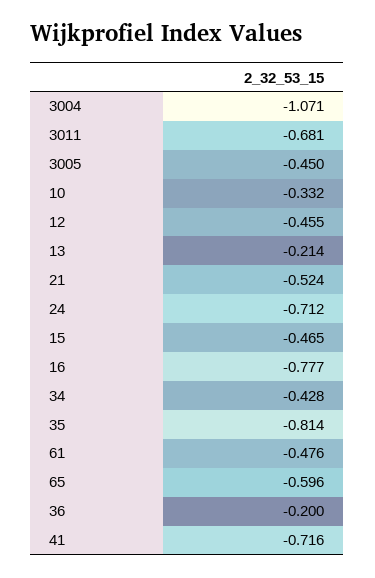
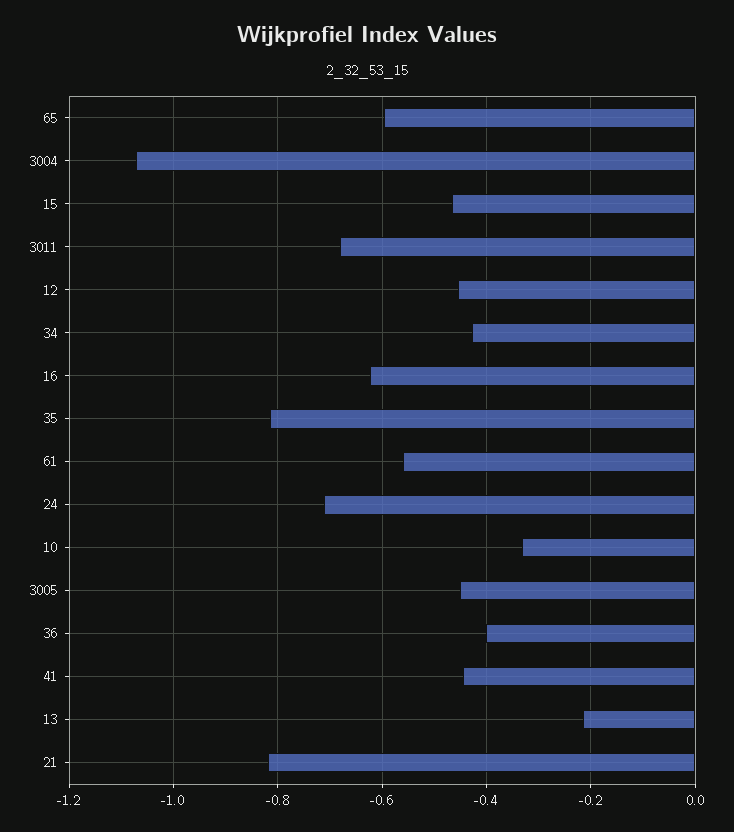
  {
    "3004": -1.071,
    "3011": -0.681,
    "3005": -0.45,
    "10": -0.332,
    "12": -0.455,
    "13": -0.214,
-   "21": -0.524,
+   "21": -0.82,
    "24": -0.712,
    "15": -0.465,
-   "16": -0.777,
+   "16": -0.62,
    "34": -0.428,
    "35": -0.814,
-   "61": -0.476,
+   "61": -0.56,
    "65": -0.596,
-   "36": -0.2,
+   "36": -0.4,
-   "41": -0.716
+   "41": -0.44
  }

